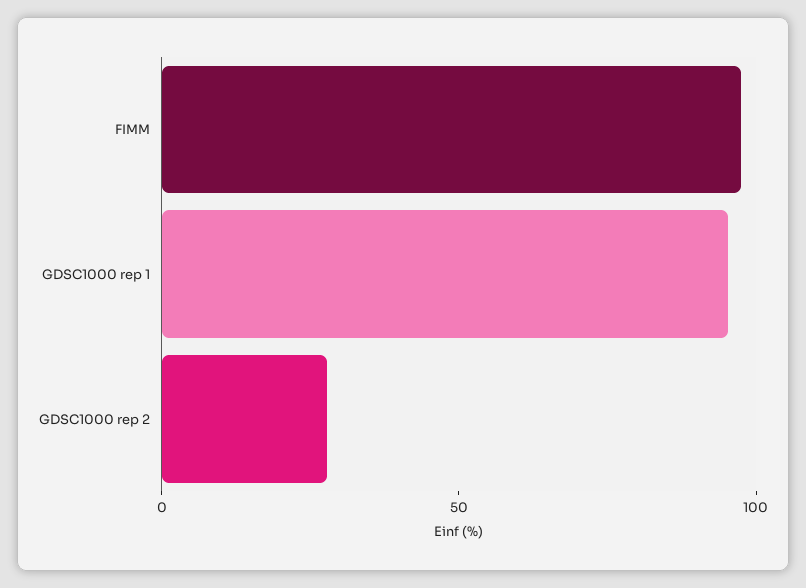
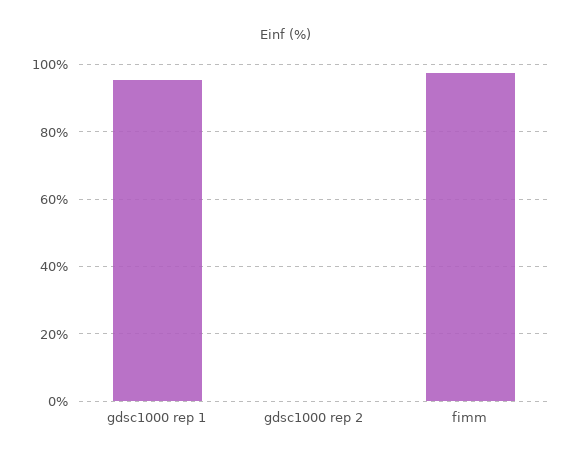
  {
    "FIMM": 98,
    "GDSC1000 rep 1": 96,
-   "GDSC1000 rep 2": 30
+   "GDSC1000 rep 2": 0
  }

